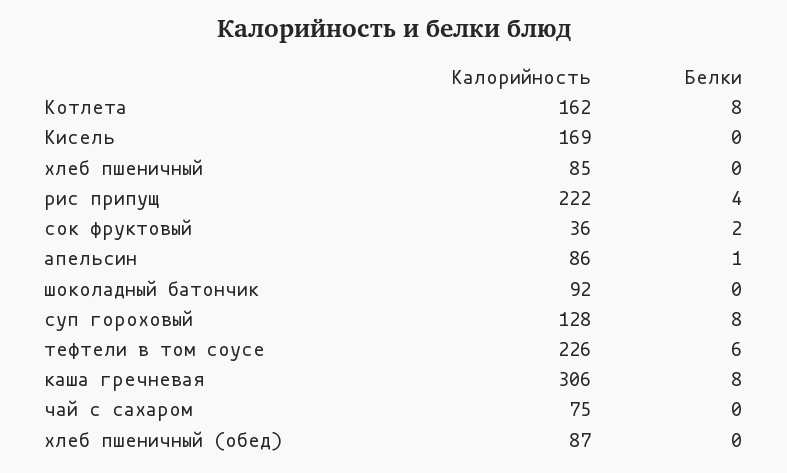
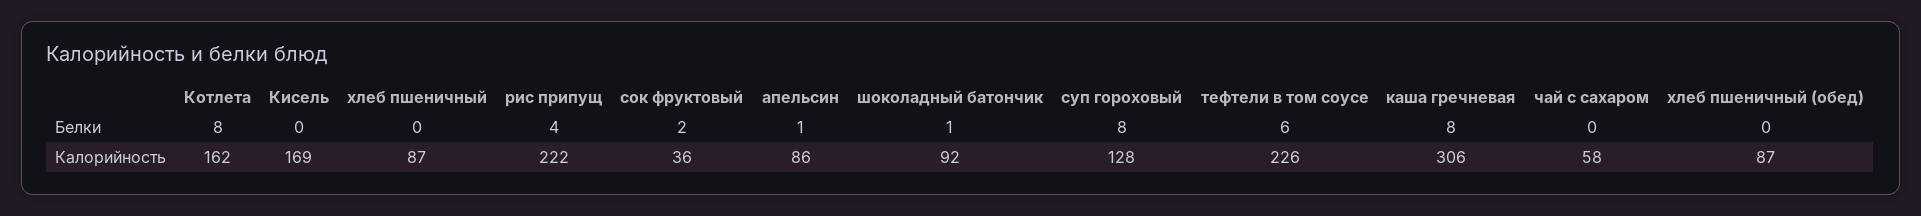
  {
    "Калорийность": {
      "Котлета": 162,
      "Кисель": 169,
-     "хлеб пшеничный": 85,
+     "хлеб пшеничный": 87,
      "рис припущ": 222,
      "сок фруктовый": 36,
      "апельсин": 86,
      "шоколадный батончик": 92,
      "суп гороховый": 128,
      "тефтели в том соусе": 226,
      "каша гречневая": 306,
-     "чай с сахаром": 75,
+     "чай с сахаром": 58,
      "хлеб пшеничный (обед)": 87
    },
    "Белки": {
      "Котлета": 8,
      "Кисель": 0,
      "хлеб пшеничный": 0,
      "рис припущ": 4,
      "сок фруктовый": 2,
      "апельсин": 1,
-     "шоколадный батончик": 0,
+     "шоколадный батончик": 1,
      "суп гороховый": 8,
      "тефтели в том соусе": 6,
      "каша гречневая": 8,
      "чай с сахаром": 0,
      "хлеб пшеничный (обед)": 0
    }
  }

